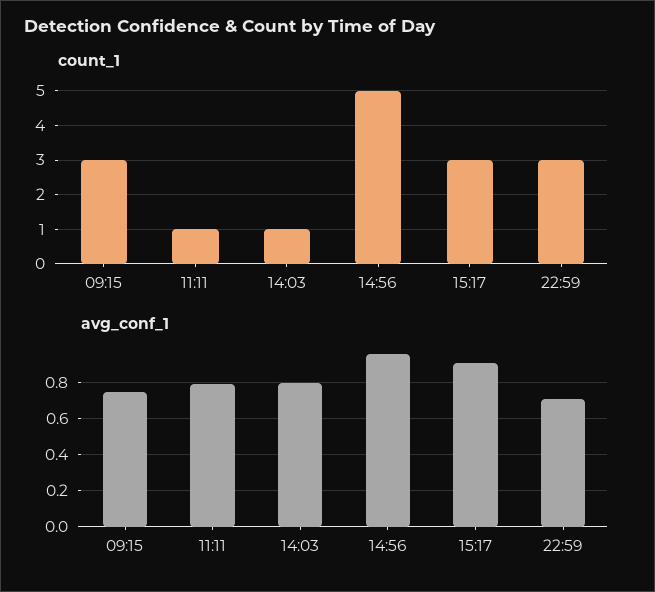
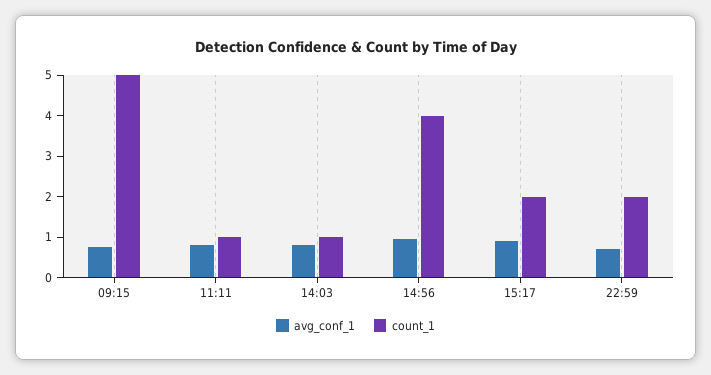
  {
    "count_1": {
-     "09:15": 3,
+     "09:15": 5,
      "11:11": 1,
      "14:03": 1,
-     "14:56": 5,
+     "14:56": 4,
-     "15:17": 3,
+     "15:17": 2,
-     "22:59": 3
+     "22:59": 2
    },
    "avg_conf_1": {
      "09:15": 0.75,
      "11:11": 0.8,
      "14:03": 0.8,
      "14:56": 0.95,
      "15:17": 0.9,
      "22:59": 0.7
    }
  }

